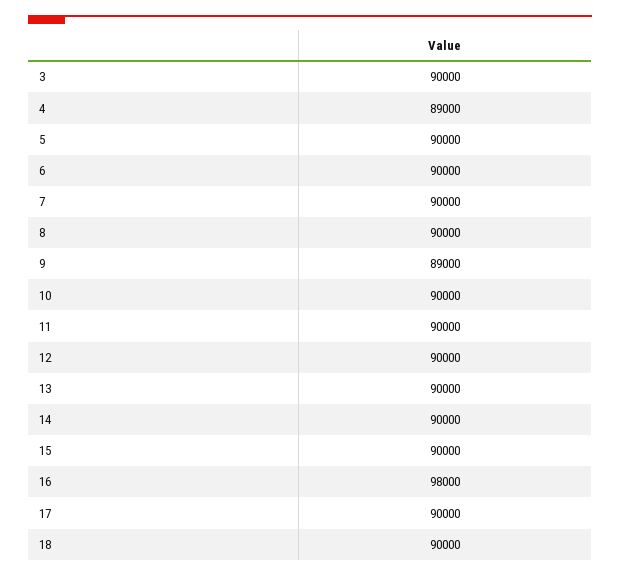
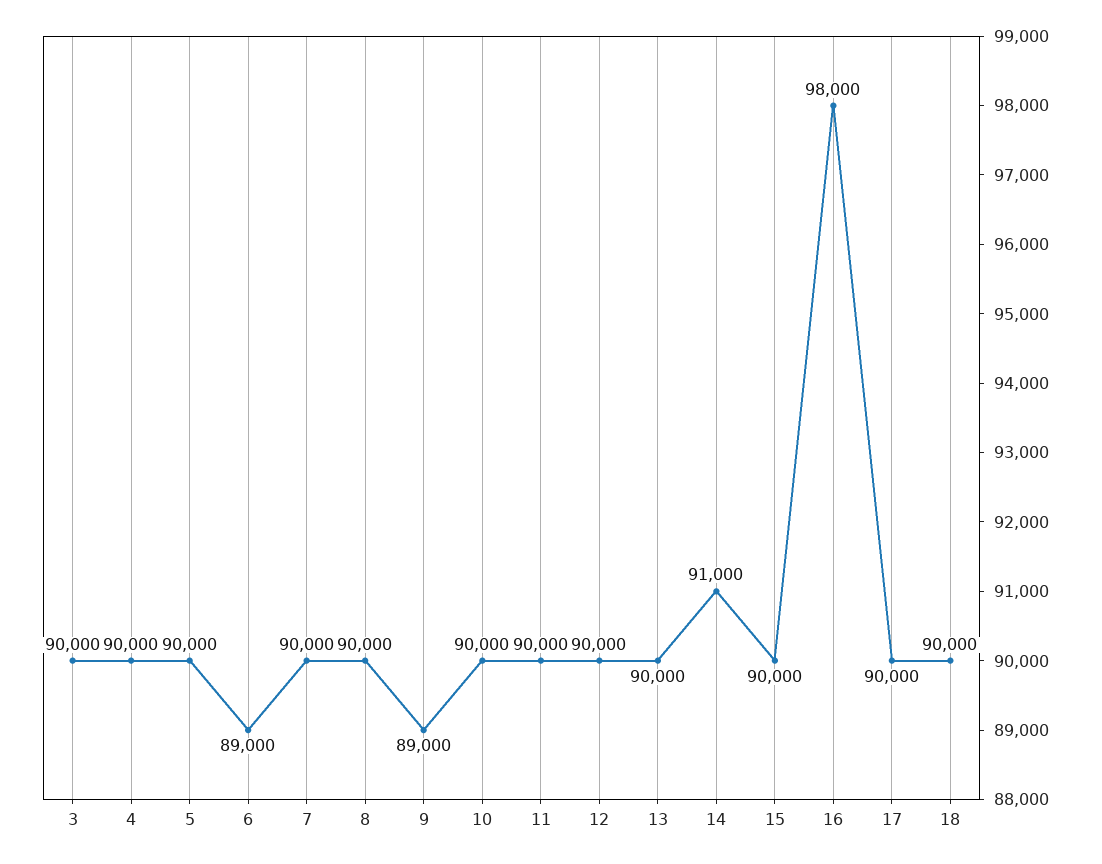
  {
    "3": 90000,
-   "4": 89000,
+   "4": 90000,
    "5": 90000,
-   "6": 90000,
+   "6": 89000,
    "7": 90000,
    "8": 90000,
    "9": 89000,
    "10": 90000,
    "11": 90000,
    "12": 90000,
    "13": 90000,
-   "14": 90000,
+   "14": 91000,
    "15": 90000,
    "16": 98000,
    "17": 90000,
    "18": 90000
  }

